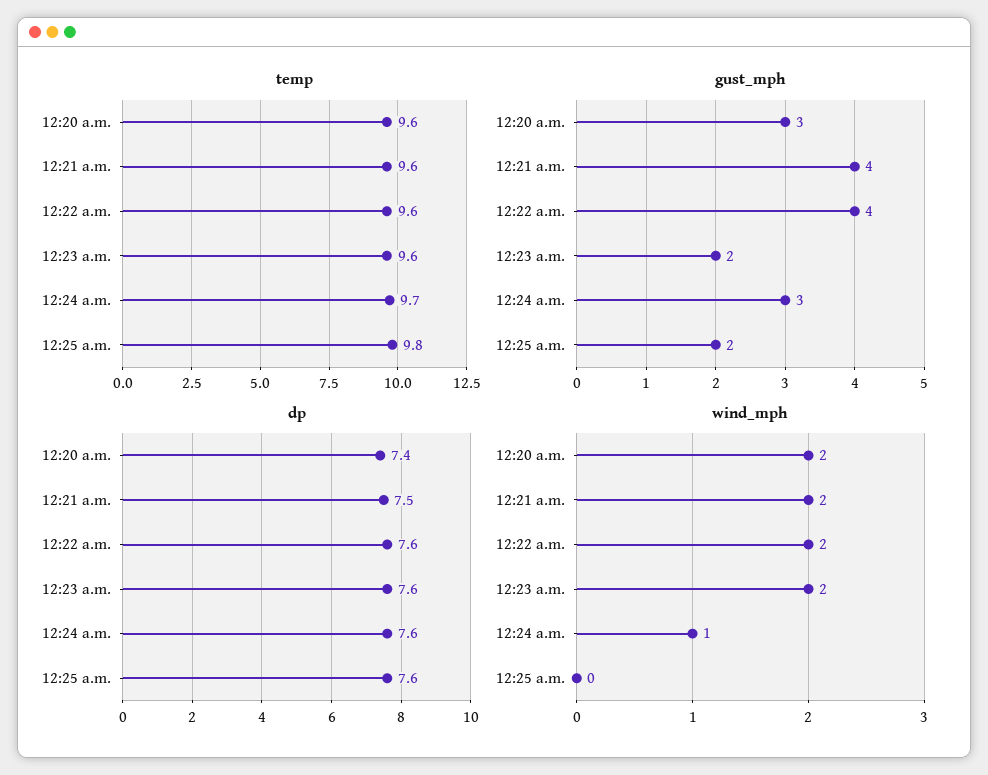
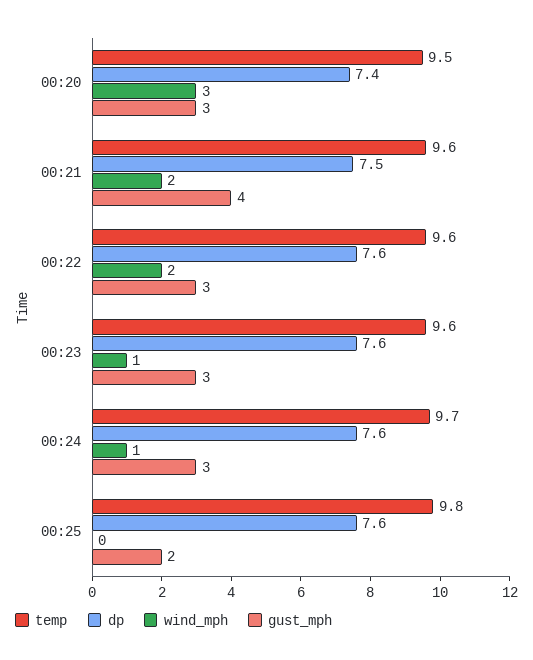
  {
    "temp": {
-     "12:20 a.m.": 9.6,
+     "12:20 a.m.": 9.5,
      "12:21 a.m.": 9.6,
      "12:22 a.m.": 9.6,
      "12:23 a.m.": 9.6,
      "12:24 a.m.": 9.7,
      "12:25 a.m.": 9.8
    },
    "gust_mph": {
      "12:20 a.m.": 3,
      "12:21 a.m.": 4,
-     "12:22 a.m.": 4,
+     "12:22 a.m.": 3,
-     "12:23 a.m.": 2,
+     "12:23 a.m.": 3,
      "12:24 a.m.": 3,
      "12:25 a.m.": 2
    },
    "dp": {
      "12:20 a.m.": 7.4,
      "12:21 a.m.": 7.5,
      "12:22 a.m.": 7.6,
      "12:23 a.m.": 7.6,
      "12:24 a.m.": 7.6,
      "12:25 a.m.": 7.6
    },
    "wind_mph": {
-     "12:20 a.m.": 2,
+     "12:20 a.m.": 3,
      "12:21 a.m.": 2,
      "12:22 a.m.": 2,
-     "12:23 a.m.": 2,
+     "12:23 a.m.": 1,
      "12:24 a.m.": 1,
      "12:25 a.m.": 0
    }
  }

